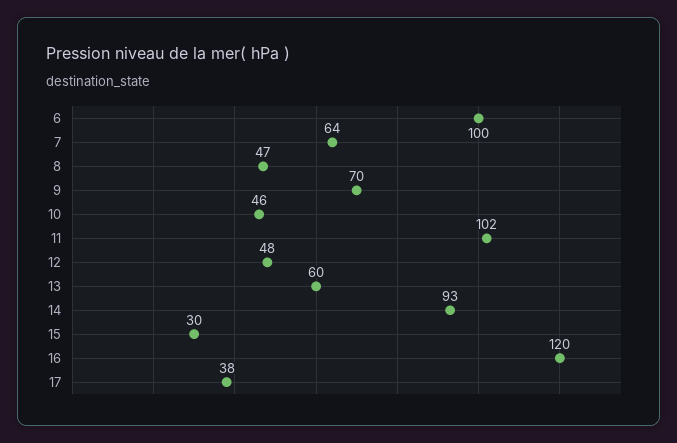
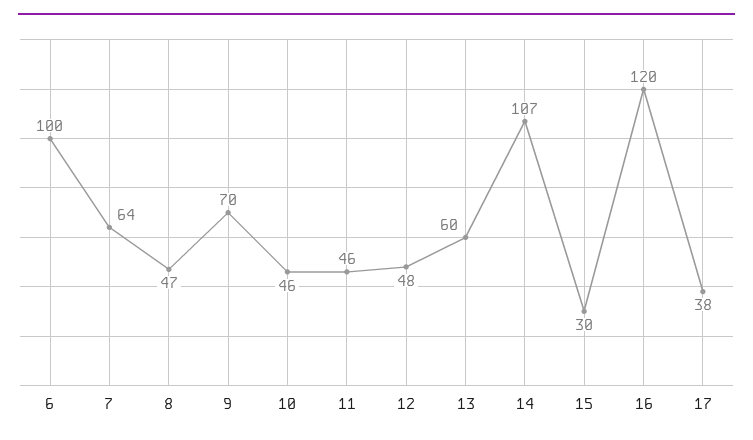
  {
    "6": 100,
    "7": 64,
    "8": 47,
    "9": 70,
    "10": 46,
-   "11": 102,
+   "11": 46,
    "12": 48,
    "13": 60,
-   "14": 93,
+   "14": 107,
    "15": 30,
    "16": 120,
    "17": 38
  }

